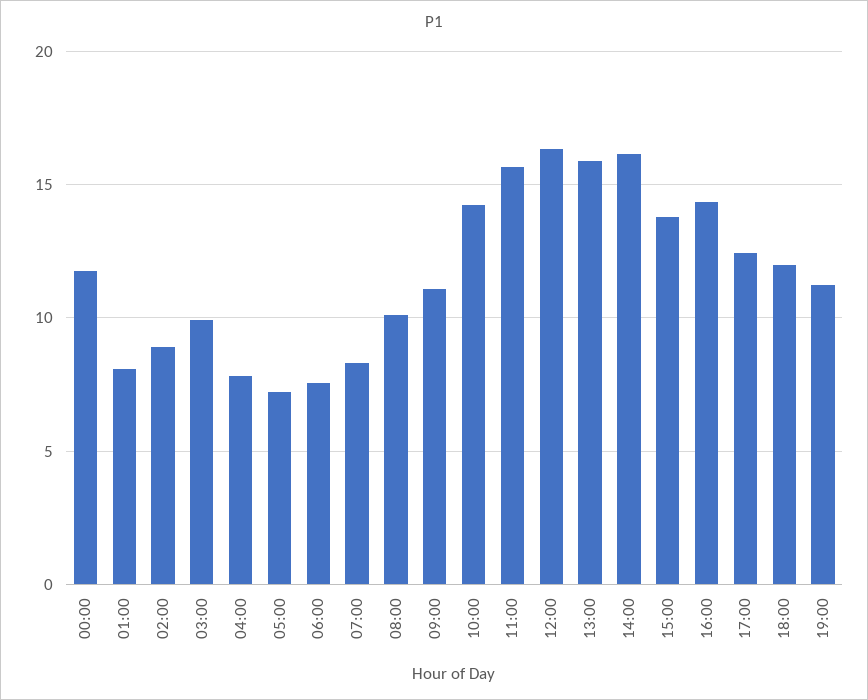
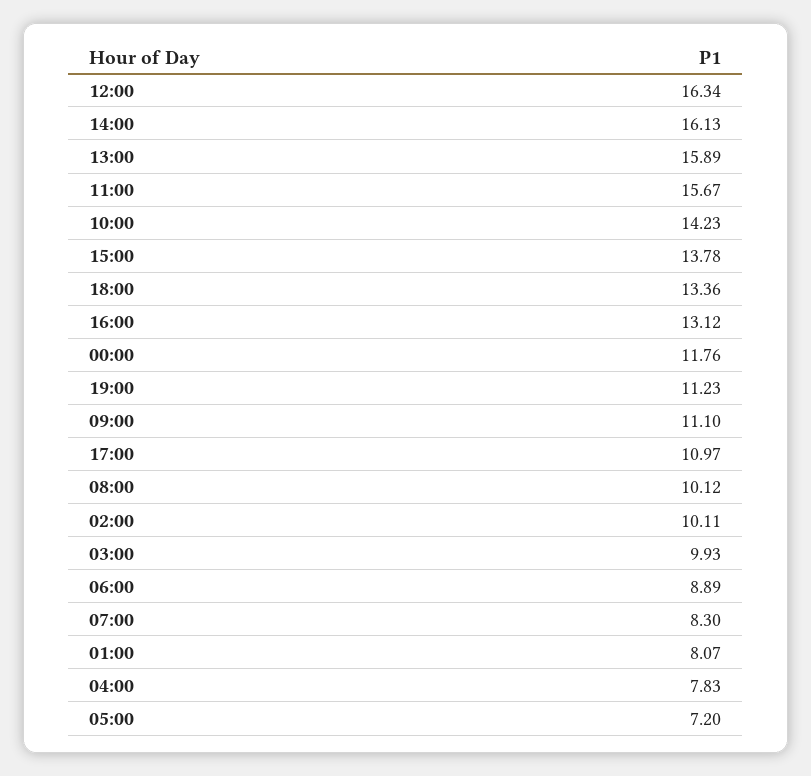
  {
    "00:00": 11.76,
    "01:00": 8.07,
-   "02:00": 9,
+   "02:00": 10.11,
    "03:00": 9.93,
    "04:00": 7.83,
    "05:00": 7.2,
-   "06:00": 7.5,
+   "06:00": 8.89,
    "07:00": 8.3,
    "08:00": 10.12,
    "09:00": 11.1,
    "10:00": 14.23,
    "11:00": 15.67,
    "12:00": 16.34,
    "13:00": 15.89,
    "14:00": 16.13,
    "15:00": 13.78,
-   "16:00": 14.5,
+   "16:00": 13.12,
-   "17:00": 12.5,
+   "17:00": 10.97,
-   "18:00": 12,
+   "18:00": 13.36,
    "19:00": 11.23
  }

